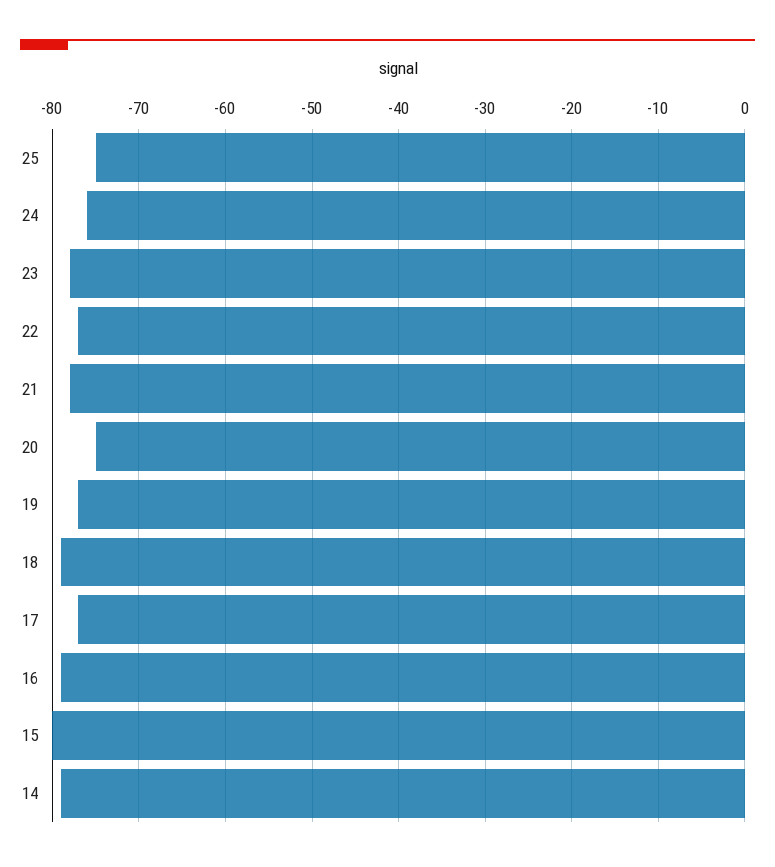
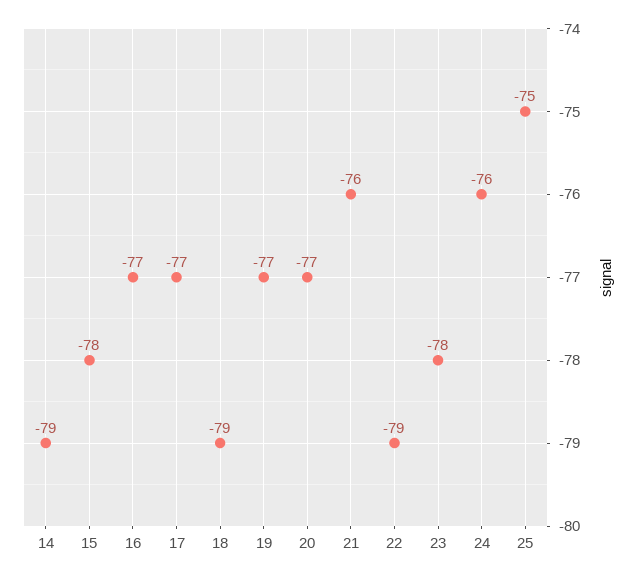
  {
    "25": -75,
    "24": -76,
    "23": -78,
-   "22": -77,
+   "22": -79,
-   "21": -78,
+   "21": -76,
-   "20": -75,
+   "20": -77,
    "19": -77,
    "18": -79,
    "17": -77,
-   "16": -79,
+   "16": -77,
-   "15": -80,
+   "15": -78,
    "14": -79
  }

